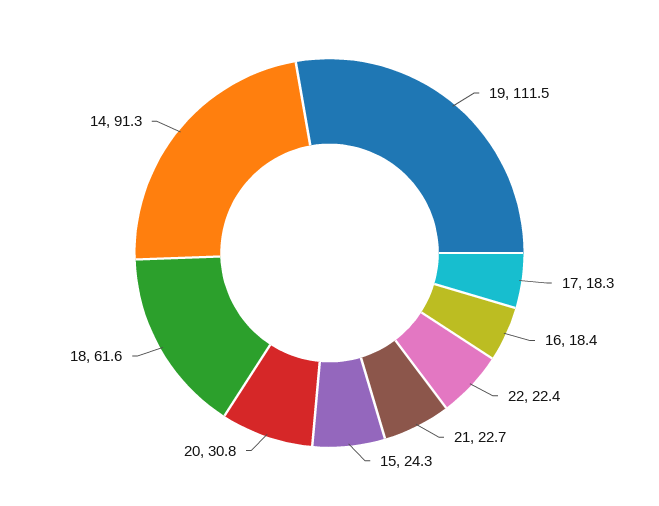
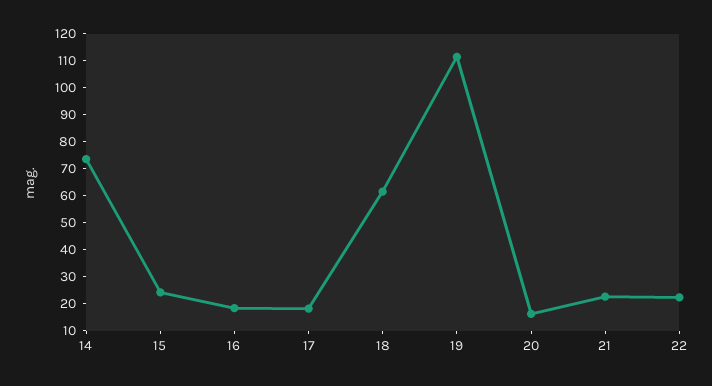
  {
    "19": 111.5,
    "17": 18.3,
    "16": 18.4,
    "22": 22.4,
    "21": 22.7,
    "15": 24.3,
-   "20": 30.8,
+   "20": 15,
    "18": 61.6,
-   "14": 91.3
+   "14": 75
  }

